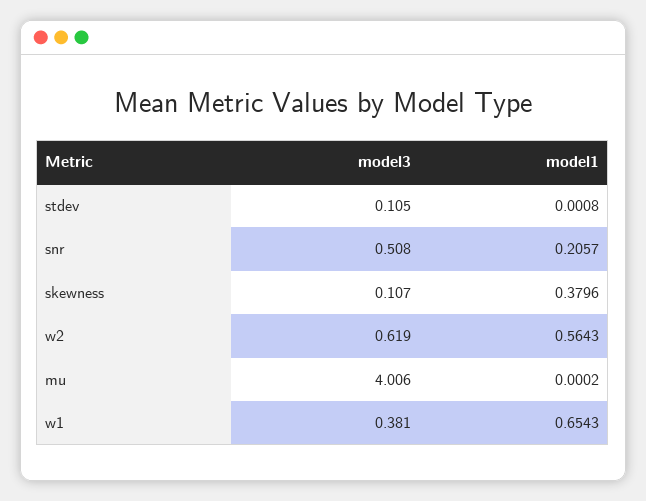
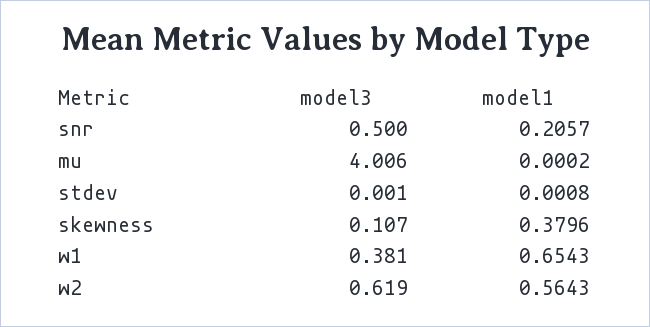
  {
    "model3": {
-     "stdev": 0.105,
+     "stdev": 0.001,
-     "snr": 0.508,
+     "snr": 0.5,
      "skewness": 0.107,
      "w2": 0.619,
      "mu": 4.006,
      "w1": 0.381
    },
    "model1": {
      "stdev": 0.0008,
      "snr": 0.2057,
      "skewness": 0.3796,
      "w2": 0.5643,
      "mu": 0.0002,
      "w1": 0.6543
    }
  }

